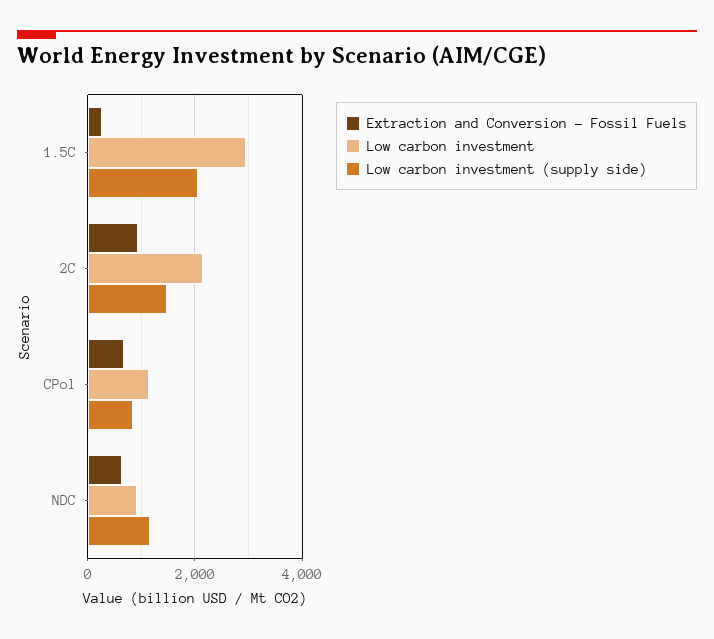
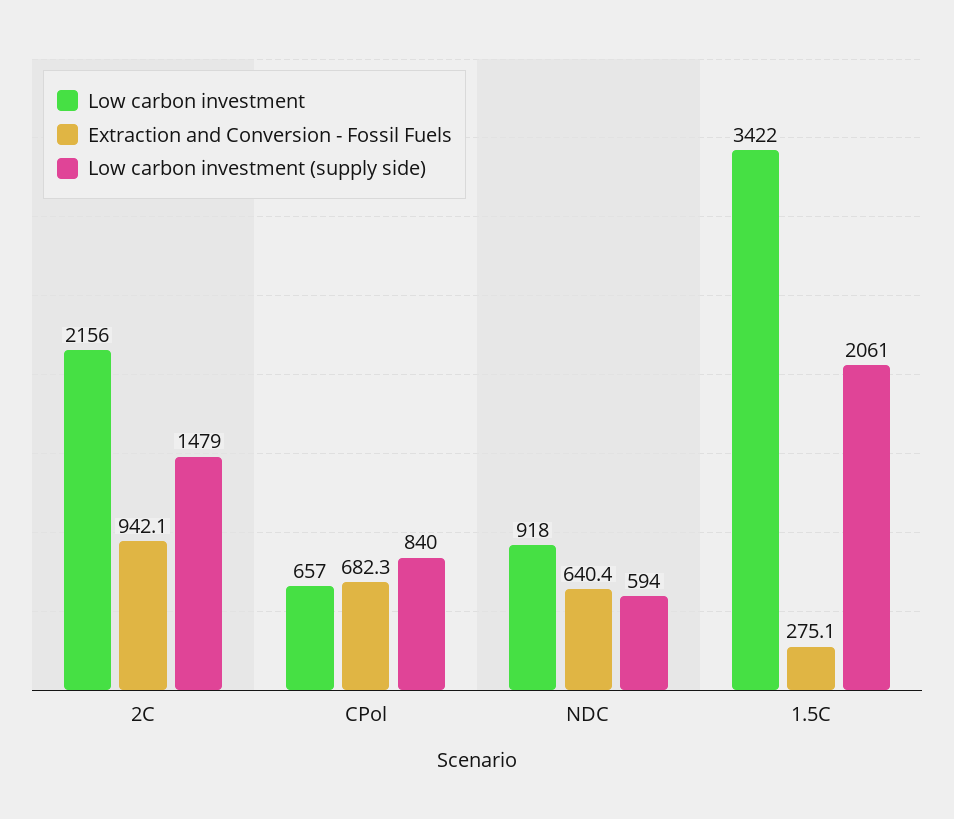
  {
    "Extraction and Conversion - Fossil Fuels": {
      "1.5C": 275.1,
      "2C": 942.1,
      "CPol": 682.3,
      "NDC": 640.4
    },
    "Low carbon investment": {
-     "1.5C": 3000,
+     "1.5C": 3422,
      "2C": 2156,
-     "CPol": 1200,
+     "CPol": 657,
      "NDC": 918
    },
    "Low carbon investment (supply side)": {
      "1.5C": 2061,
      "2C": 1479,
      "CPol": 840,
-     "NDC": 1200
+     "NDC": 594
    }
  }

